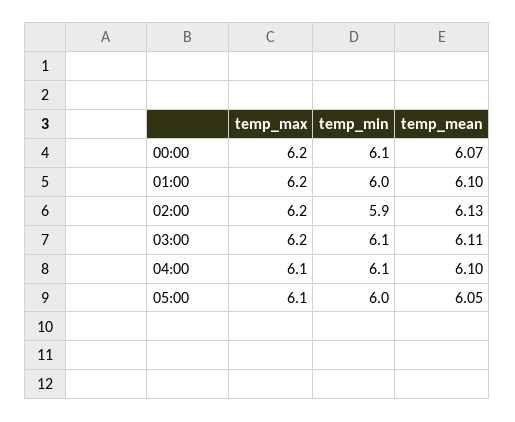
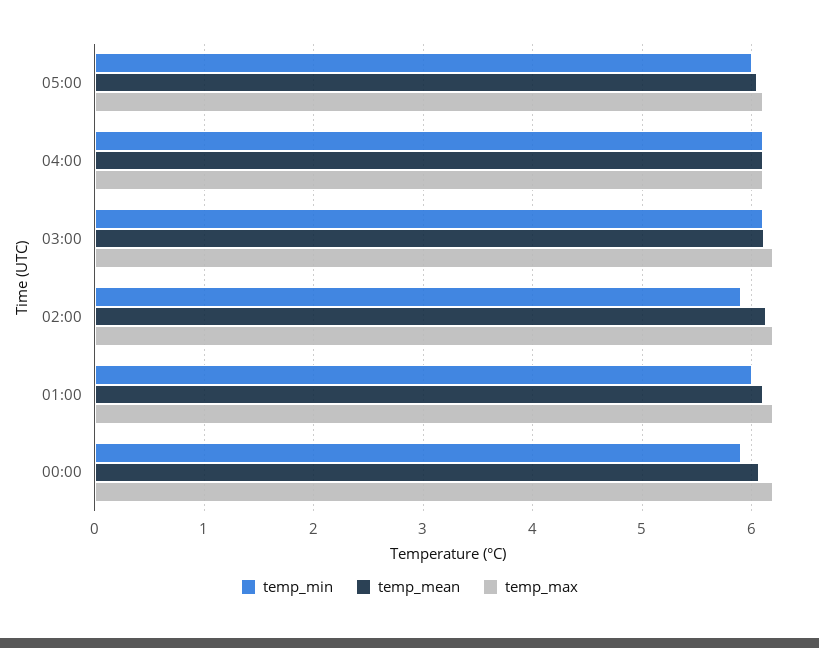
  {
    "temp_max": {
      "00:00": 6.2,
      "01:00": 6.2,
      "02:00": 6.2,
      "03:00": 6.2,
      "04:00": 6.1,
      "05:00": 6.1
    },
    "temp_min": {
-     "00:00": 6.1,
+     "00:00": 5.9,
      "01:00": 6,
      "02:00": 5.9,
      "03:00": 6.1,
      "04:00": 6.1,
      "05:00": 6
    },
    "temp_mean": {
      "00:00": 6.07,
      "01:00": 6.1,
      "02:00": 6.13,
      "03:00": 6.11,
      "04:00": 6.1,
      "05:00": 6.05
    }
  }

